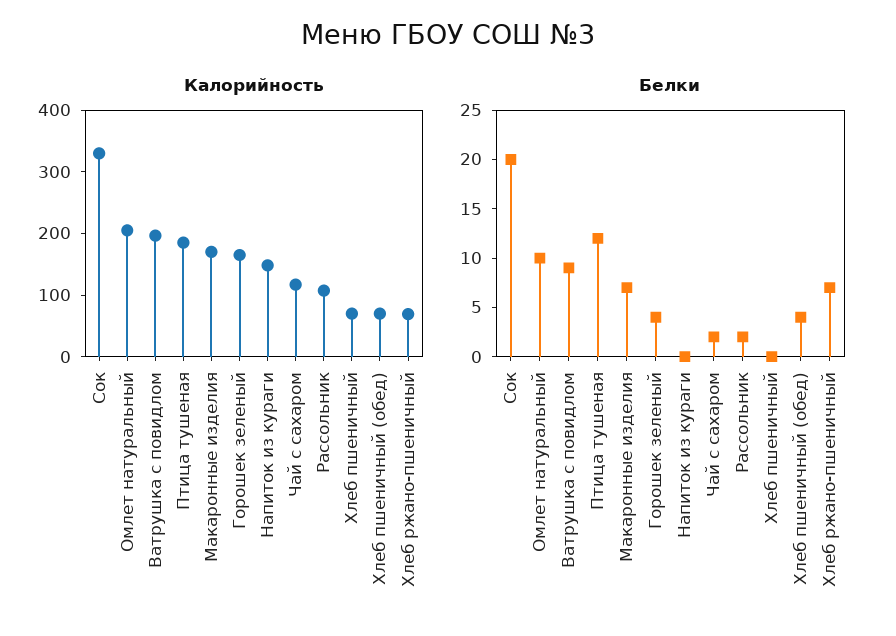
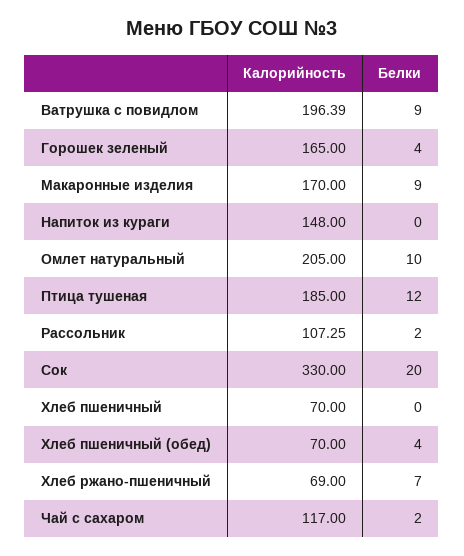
  {
    "Калорийность": {
      "Сок": 330,
      "Омлет натуральный": 205,
      "Ватрушка с повидлом": 196.39,
      "Птица тушеная": 185,
      "Макаронные изделия": 170,
      "Горошек зеленый": 165,
      "Напиток из кураги": 148,
      "Чай с сахаром": 117,
      "Рассольник": 107.25,
      "Хлеб пшеничный": 70,
      "Хлеб пшеничный (обед)": 70,
      "Хлеб ржано-пшеничный": 69
    },
    "Белки": {
      "Сок": 20,
      "Омлет натуральный": 10,
      "Ватрушка с повидлом": 9,
      "Птица тушеная": 12,
-     "Макаронные изделия": 7,
+     "Макаронные изделия": 9,
      "Горошек зеленый": 4,
      "Напиток из кураги": 0,
      "Чай с сахаром": 2,
      "Рассольник": 2,
      "Хлеб пшеничный": 0,
      "Хлеб пшеничный (обед)": 4,
      "Хлеб ржано-пшеничный": 7
    }
  }

